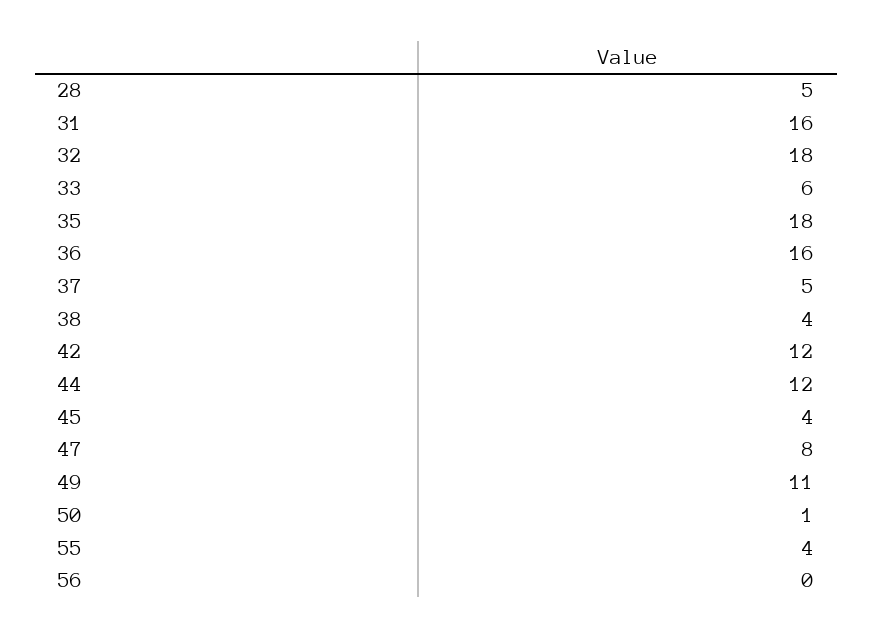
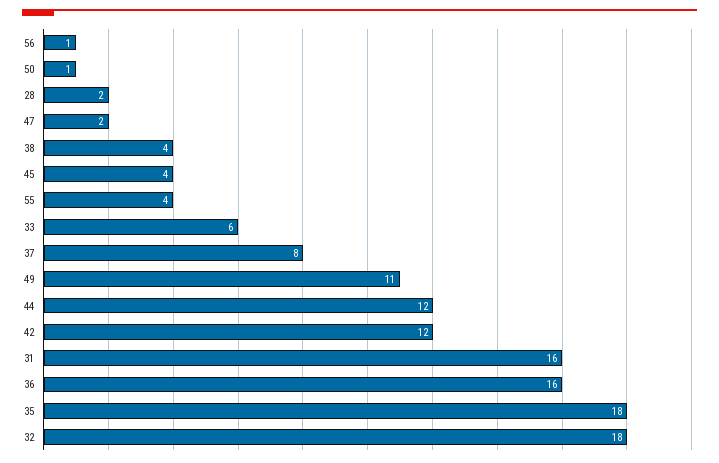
  {
-   "28": 5,
+   "28": 2,
    "31": 16,
    "32": 18,
    "33": 6,
    "35": 18,
    "36": 16,
-   "37": 5,
+   "37": 8,
    "38": 4,
    "42": 12,
    "44": 12,
    "45": 4,
-   "47": 8,
+   "47": 2,
    "49": 11,
    "50": 1,
    "55": 4,
-   "56": 0
+   "56": 1
  }

